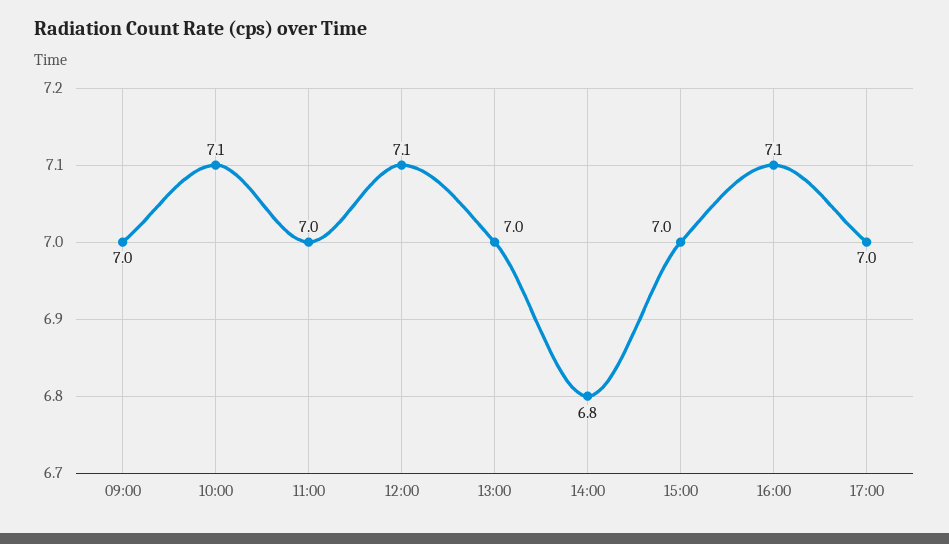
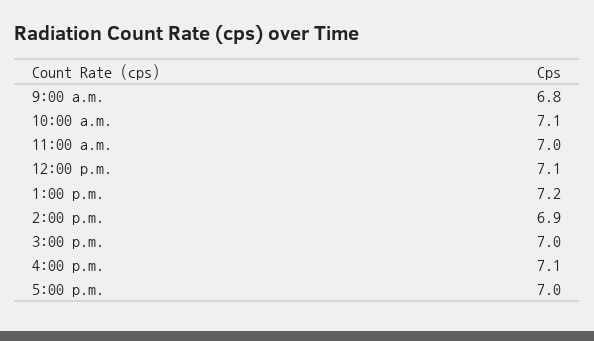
  {
-   "09:00": 7,
+   "09:00": 6.8,
    "10:00": 7.1,
    "11:00": 7,
    "12:00": 7.1,
-   "13:00": 7,
+   "13:00": 7.2,
-   "14:00": 6.8,
+   "14:00": 6.9,
    "15:00": 7,
    "16:00": 7.1,
    "17:00": 7
  }

